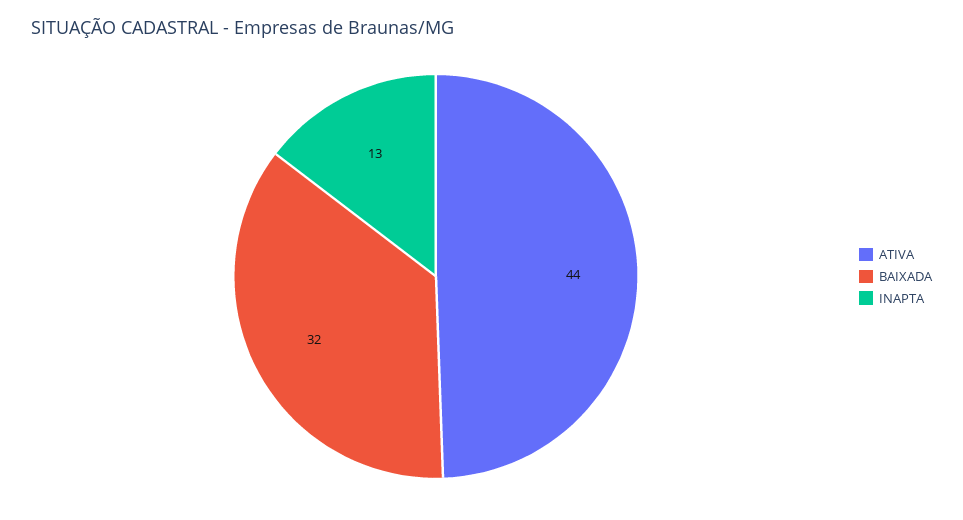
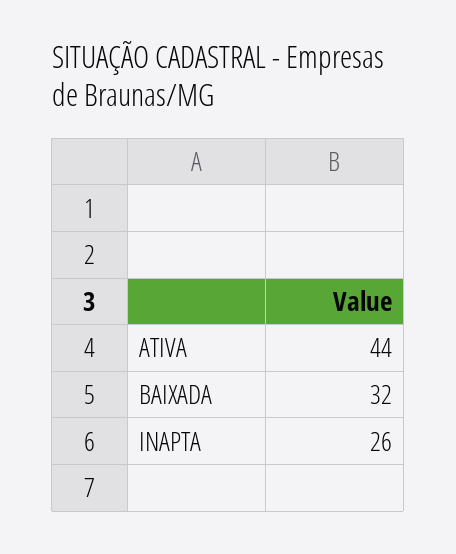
  {
    "ATIVA": 44,
    "BAIXADA": 32,
-   "INAPTA": 13
+   "INAPTA": 26
  }

